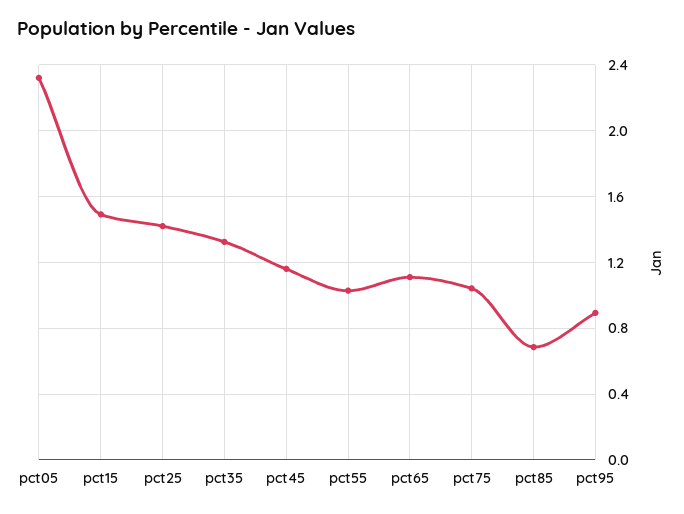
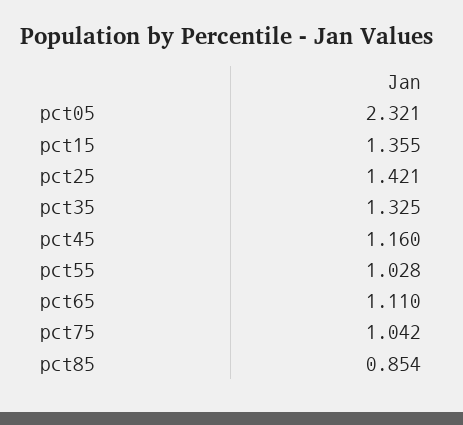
  {
    "pct05": 2.321,
-   "pct15": 1.5,
+   "pct15": 1.355,
    "pct25": 1.421,
    "pct35": 1.325,
    "pct45": 1.16,
    "pct55": 1.028,
    "pct65": 1.11,
    "pct75": 1.042,
-   "pct85": 0.7,
+   "pct85": 0.854
-   "pct95": 0.9
  }

